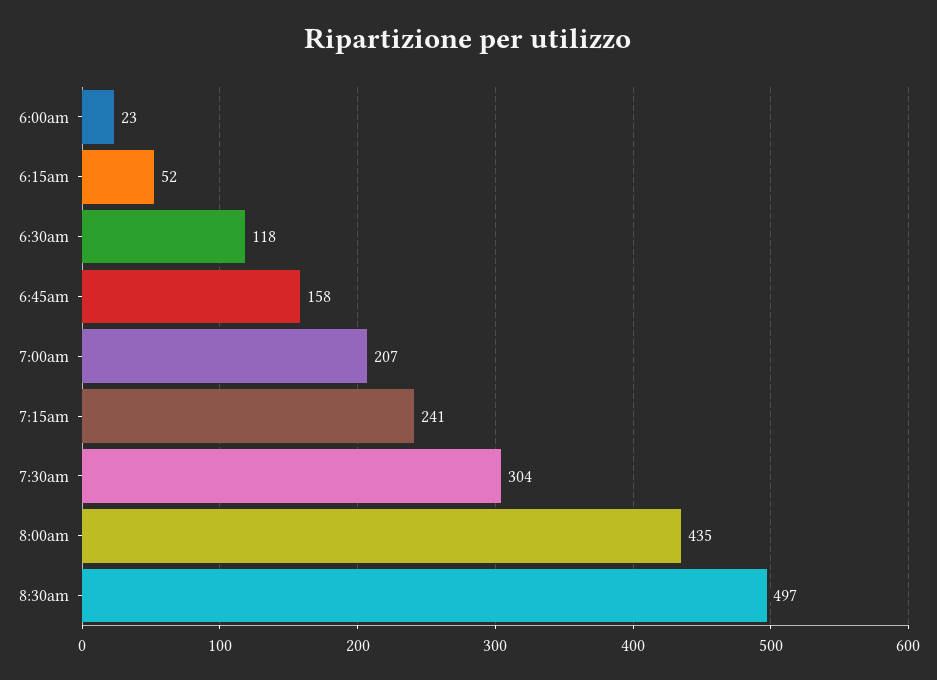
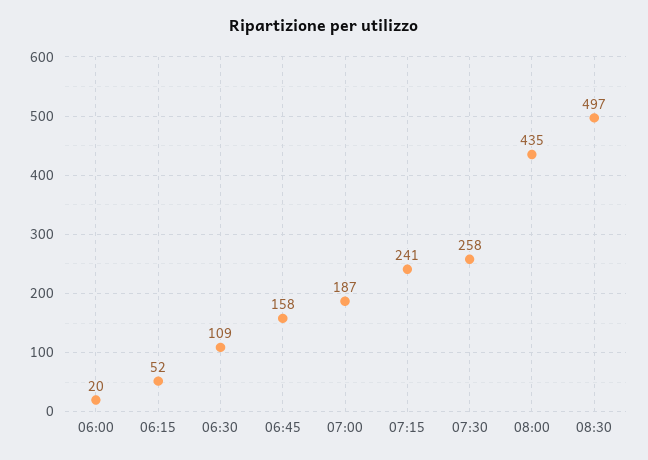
  {
-   "6:00am": 23,
+   "6:00am": 20,
    "6:15am": 52,
-   "6:30am": 118,
+   "6:30am": 109,
    "6:45am": 158,
-   "7:00am": 207,
+   "7:00am": 187,
    "7:15am": 241,
-   "7:30am": 304,
+   "7:30am": 258,
    "8:00am": 435,
    "8:30am": 497
  }

